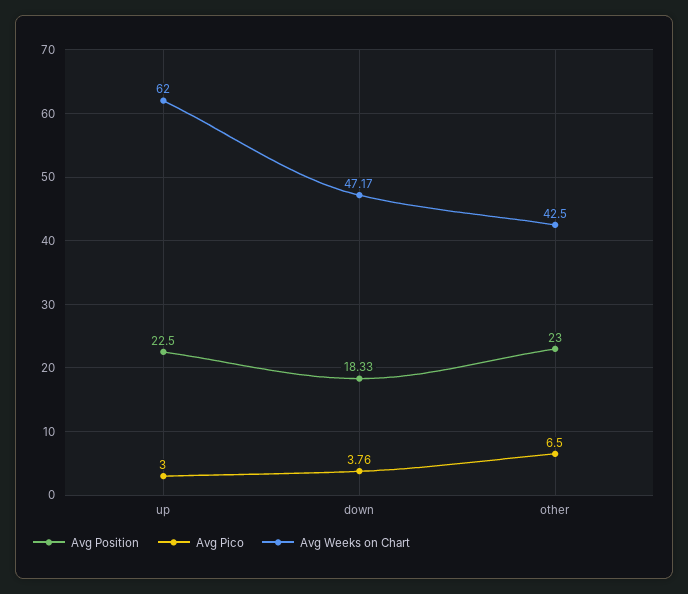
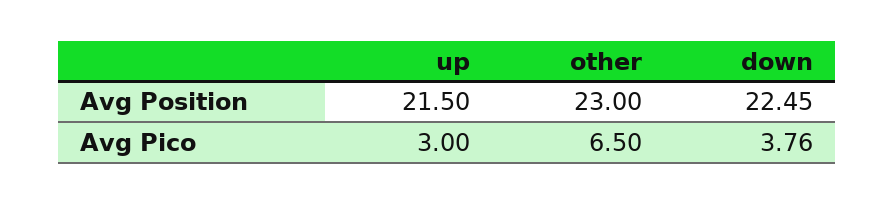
  {
    "Avg Position": {
-     "up": 22.5,
+     "up": 21.5,
-     "down": 18.33,
+     "down": 22.45,
      "other": 23
    },
    "Avg Pico": {
      "up": 3,
      "down": 3.76,
      "other": 6.5
-   },
+   }
-   "Avg Weeks on Chart": {
-     "up": 62,
-     "down": 47.17,
-     "other": 42.5
-   }
  }

